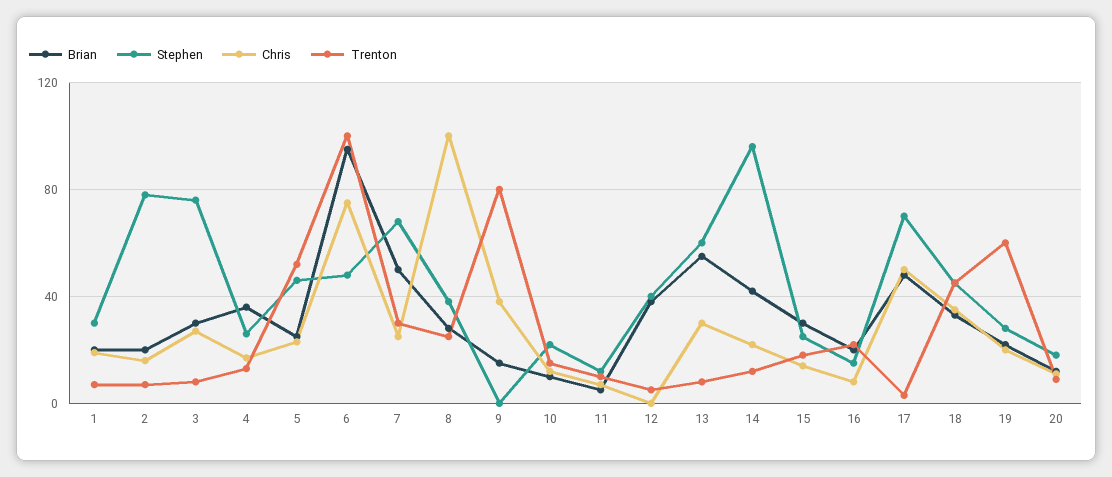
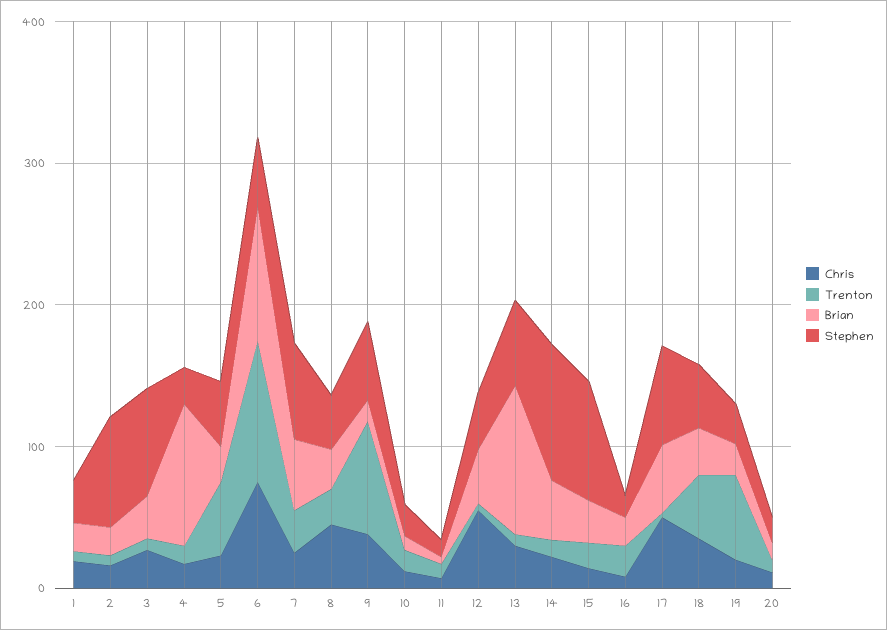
  {
    "Brian": {
      "1": 20,
      "2": 20,
      "3": 30,
-     "4": 35,
+     "4": 100,
      "5": 25,
      "6": 95,
      "7": 50,
      "8": 30,
      "9": 15,
      "10": 10,
      "11": 5,
      "12": 40,
-     "13": 55,
+     "13": 100,
      "14": 40,
      "15": 30,
      "16": 20,
      "17": 50,
      "18": 35,
      "19": 20,
      "20": 10
    },
    "Stephen": {
      "1": 30,
      "2": 80,
      "3": 75,
      "4": 25,
      "5": 45,
      "6": 50,
      "7": 70,
      "8": 40,
-     "9": 0,
+     "9": 60,
      "10": 20,
      "11": 10,
      "12": 40,
      "13": 60,
      "14": 95,
-     "15": 25,
+     "15": 80,
      "16": 15,
      "17": 70,
      "18": 45,
      "19": 30,
      "20": 20
    },
    "Chris": {
      "1": 20,
      "2": 15,
      "3": 25,
      "4": 15,
      "5": 25,
      "6": 75,
      "7": 25,
-     "8": 100,
+     "8": 40,
      "9": 40,
      "10": 10,
      "11": 5,
-     "12": 0,
+     "12": 60,
      "13": 30,
      "14": 20,
      "15": 15,
      "16": 10,
      "17": 50,
      "18": 35,
      "19": 20,
      "20": 10
    },
    "Trenton": {
      "1": 5,
      "2": 5,
      "3": 10,
      "4": 15,
      "5": 50,
      "6": 100,
      "7": 30,
      "8": 25,
      "9": 80,
      "10": 15,
      "11": 10,
      "12": 5,
      "13": 10,
      "14": 10,
      "15": 20,
      "16": 20,
      "17": 5,
      "18": 45,
      "19": 60,
      "20": 10
    }
  }

